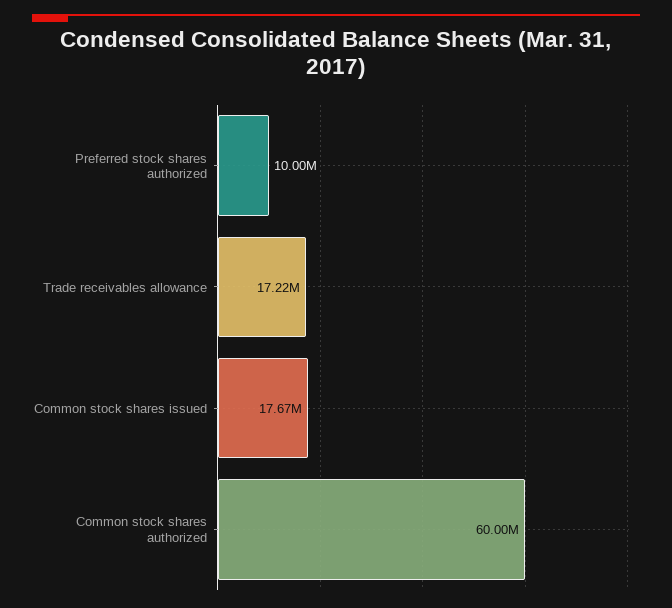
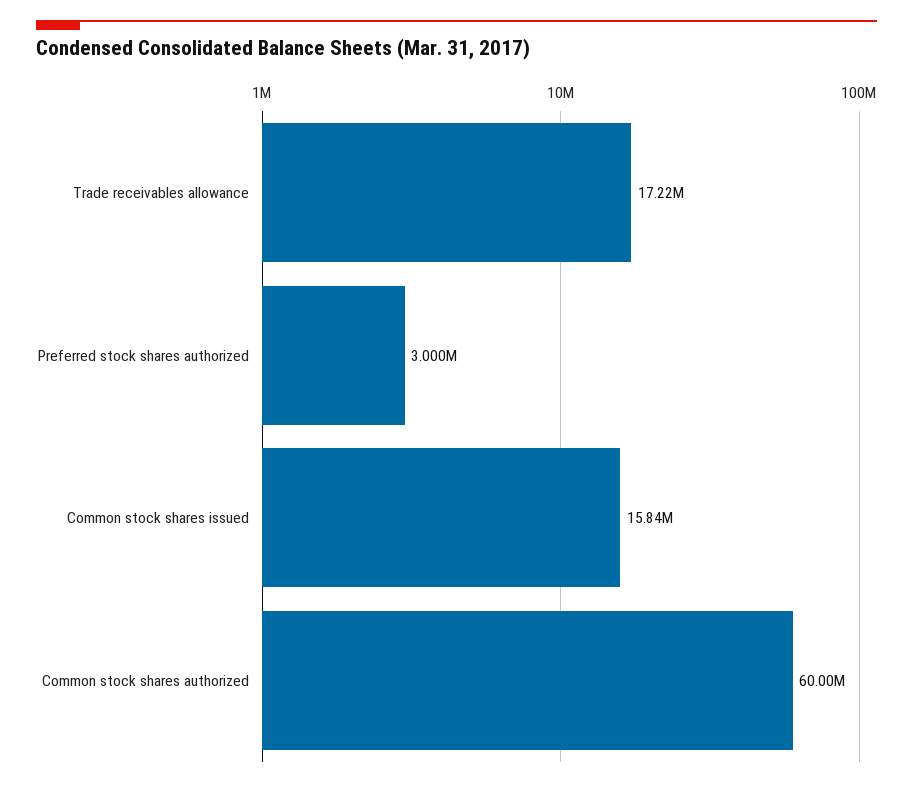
  {
-   "Preferred stock shares authorized": 10000000,
+   "Preferred stock shares authorized": 3000000,
    "Trade receivables allowance": 17220000,
-   "Common stock shares issued": 17670000,
+   "Common stock shares issued": 15840000,
    "Common stock shares authorized": 60000000
  }

